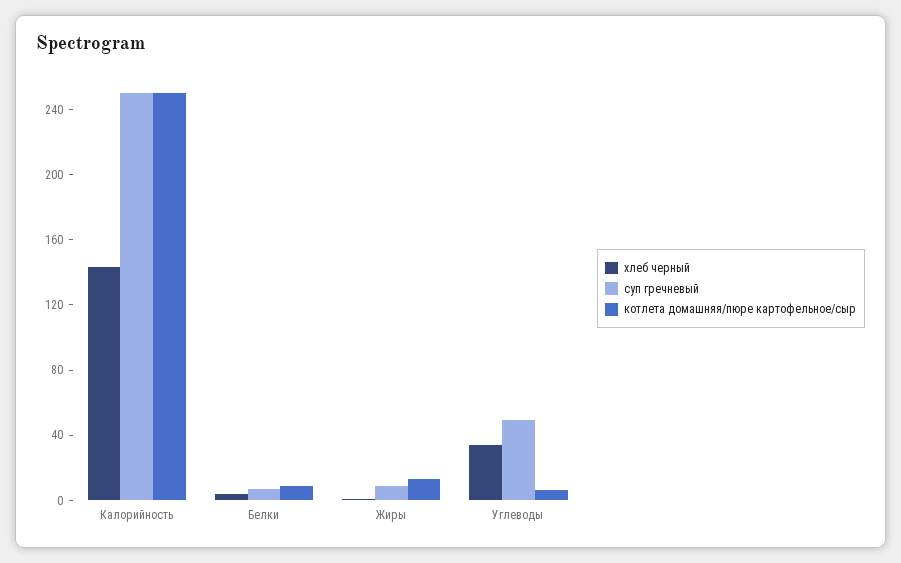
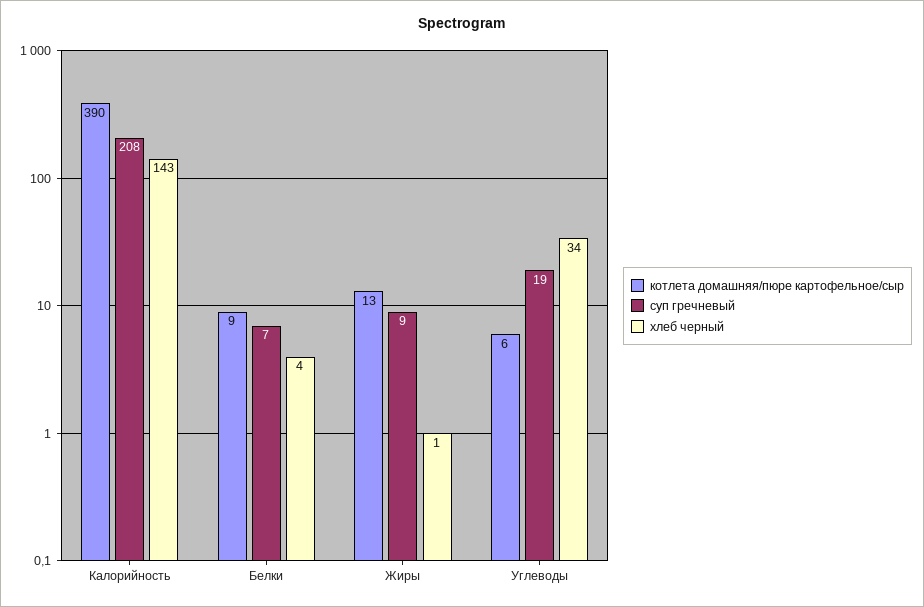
  {
    "хлеб черный": {
      "Калорийность": 143,
      "Белки": 4,
      "Жиры": 1,
      "Углеводы": 34
    },
    "суп гречневый": {
-     "Калорийность": 250,
+     "Калорийность": 208,
      "Белки": 7,
      "Жиры": 9,
-     "Углеводы": 50
+     "Углеводы": 19
    },
    "котлета домашняя/пюре картофельное/сыр": {
-     "Калорийность": 250,
+     "Калорийность": 390,
      "Белки": 9,
      "Жиры": 13,
      "Углеводы": 6
    }
  }

